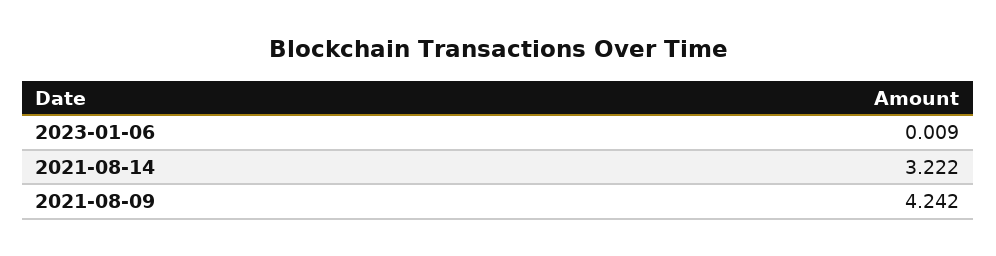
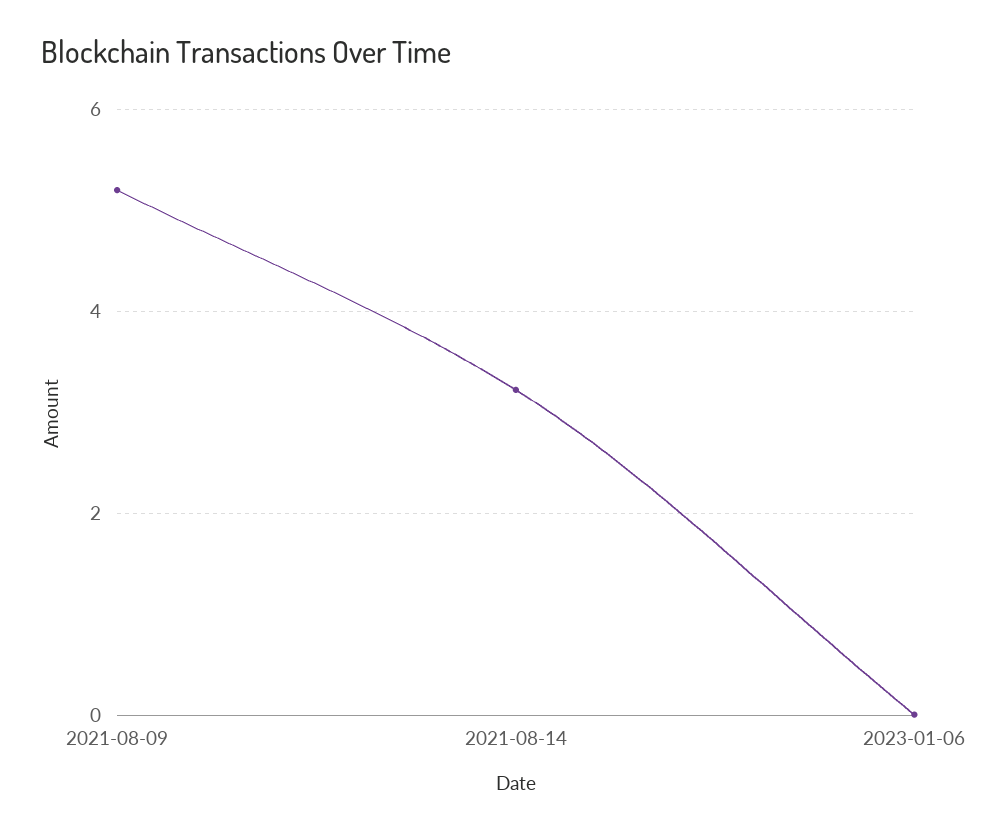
  {
    "2023-01-06": 0.009,
    "2021-08-14": 3.222,
-   "2021-08-09": 4.242
+   "2021-08-09": 5.2
  }

